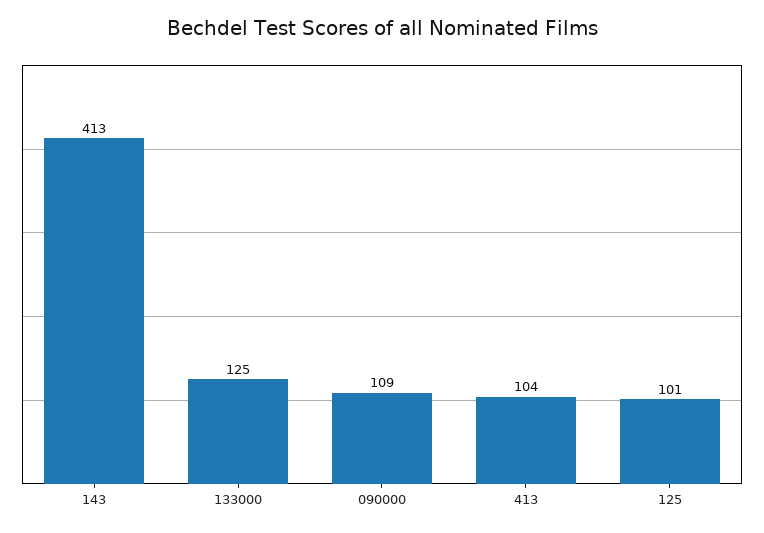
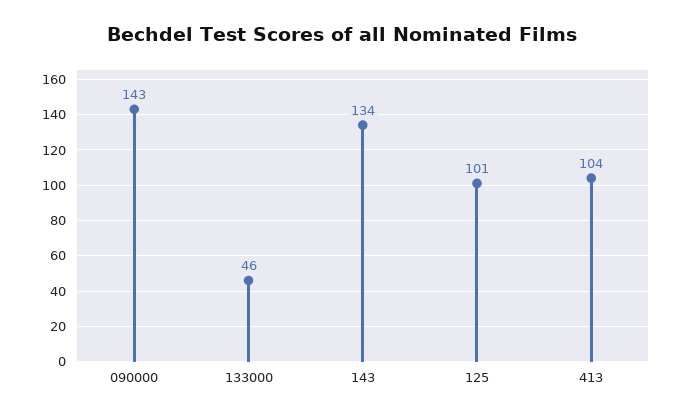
  {
-   "143": 413,
+   "143": 134,
-   "133000": 125,
+   "133000": 46,
-   "090000": 109,
+   "090000": 143,
    "413": 104,
    "125": 101
  }

